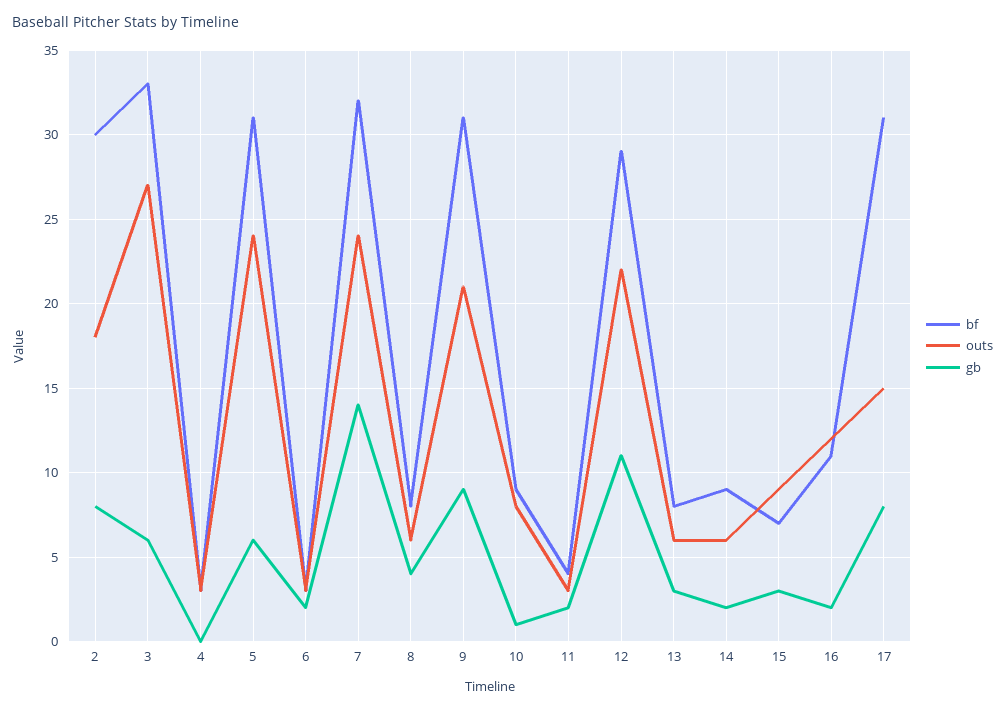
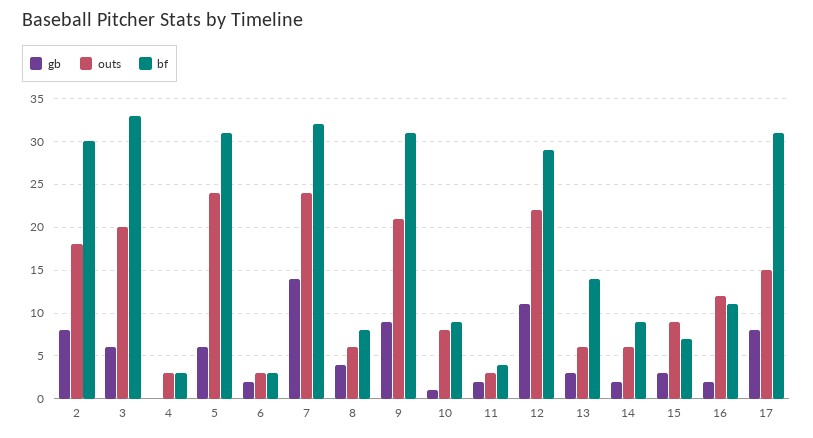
  {
    "bf": {
      "2": 30,
      "3": 33,
      "4": 3,
      "5": 31,
      "6": 3,
      "7": 32,
      "8": 8,
      "9": 31,
      "10": 9,
      "11": 4,
      "12": 29,
-     "13": 8,
+     "13": 14,
      "14": 9,
      "15": 7,
      "16": 11,
      "17": 31
    },
    "outs": {
      "2": 18,
-     "3": 27,
+     "3": 20,
      "4": 3,
      "5": 24,
      "6": 3,
      "7": 24,
      "8": 6,
      "9": 21,
      "10": 8,
      "11": 3,
      "12": 22,
      "13": 6,
      "14": 6,
      "15": 9,
      "16": 12,
      "17": 15
    },
    "gb": {
      "2": 8,
      "3": 6,
      "4": 0,
      "5": 6,
      "6": 2,
      "7": 14,
      "8": 4,
      "9": 9,
      "10": 1,
      "11": 2,
      "12": 11,
      "13": 3,
      "14": 2,
      "15": 3,
      "16": 2,
      "17": 8
    }
  }

